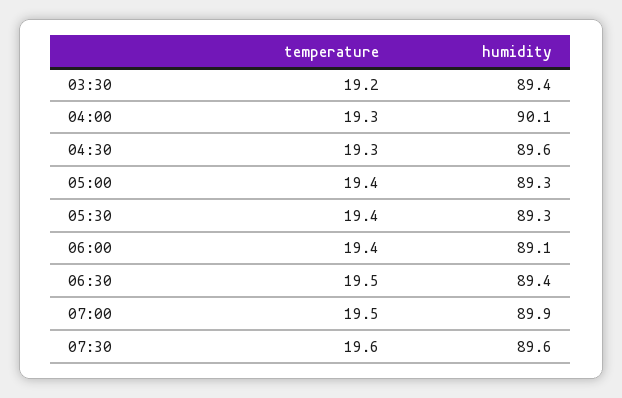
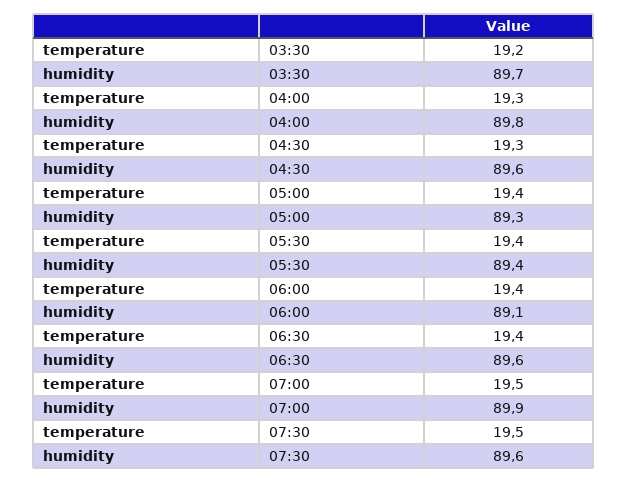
  {
    "temperature": {
      "03:30": 19.2,
      "04:00": 19.3,
      "04:30": 19.3,
      "05:00": 19.4,
      "05:30": 19.4,
      "06:00": 19.4,
-     "06:30": 19.5,
+     "06:30": 19.4,
      "07:00": 19.5,
-     "07:30": 19.6
+     "07:30": 19.5
    },
    "humidity": {
-     "03:30": 89.4,
+     "03:30": 89.7,
-     "04:00": 90.1,
+     "04:00": 89.8,
      "04:30": 89.6,
      "05:00": 89.3,
-     "05:30": 89.3,
+     "05:30": 89.4,
      "06:00": 89.1,
-     "06:30": 89.4,
+     "06:30": 89.6,
      "07:00": 89.9,
      "07:30": 89.6
    }
  }

